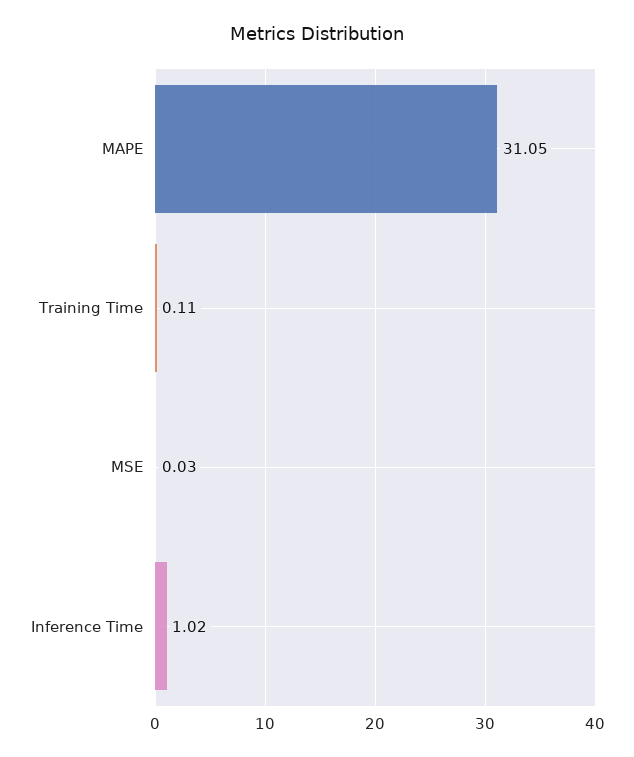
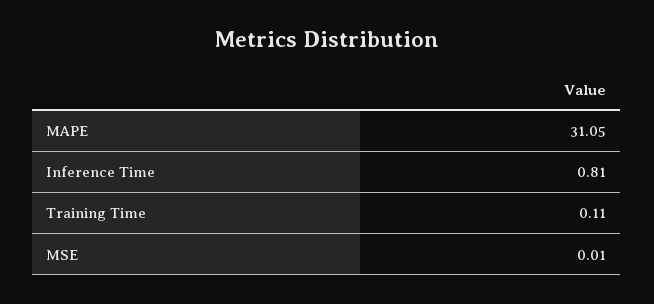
  {
    "MAPE": 31.05,
    "Training Time": 0.11,
-   "MSE": 0.03,
+   "MSE": 0.01,
-   "Inference Time": 1.02
+   "Inference Time": 0.81
  }

